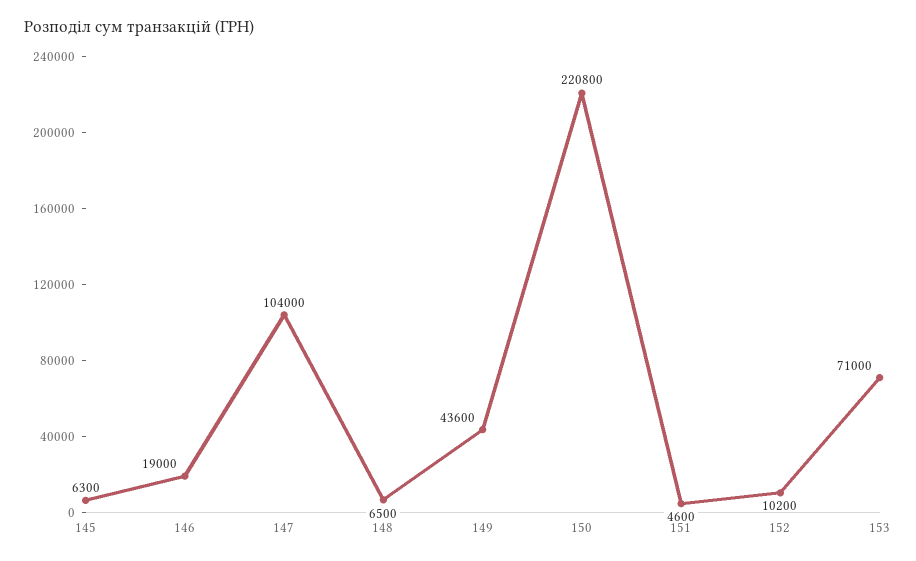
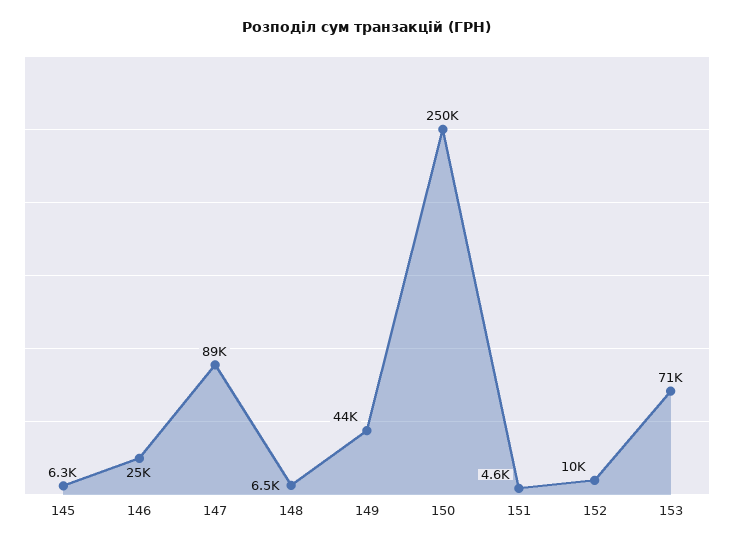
  {
    "145": 6300,
-   "146": 19000,
+   "146": 25000,
-   "147": 104000,
+   "147": 89000,
    "148": 6500,
    "149": 43600,
-   "150": 220800,
+   "150": 250000,
    "151": 4600,
    "152": 10200,
    "153": 71000
  }

